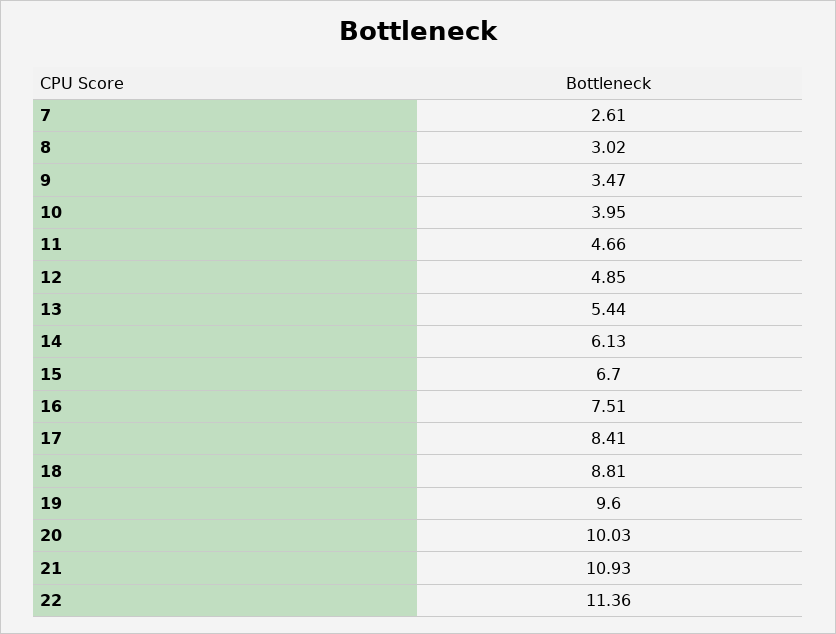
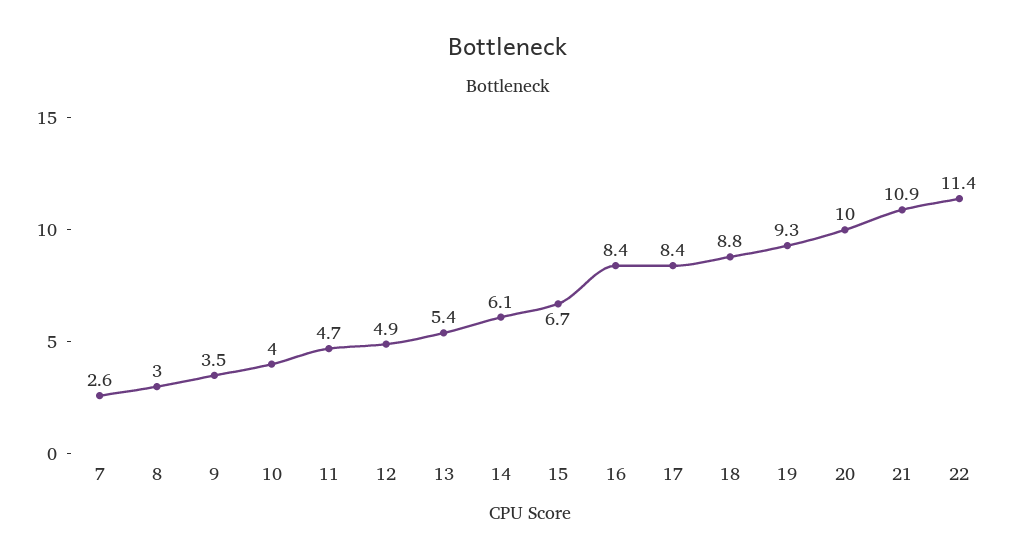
  {
    "7": 2.61,
    "8": 3.02,
    "9": 3.47,
    "10": 3.95,
    "11": 4.66,
    "12": 4.85,
    "13": 5.44,
    "14": 6.13,
    "15": 6.7,
-   "16": 7.51,
+   "16": 8.4,
    "17": 8.41,
    "18": 8.81,
-   "19": 9.6,
+   "19": 9.3,
    "20": 10.03,
    "21": 10.93,
    "22": 11.36
  }

